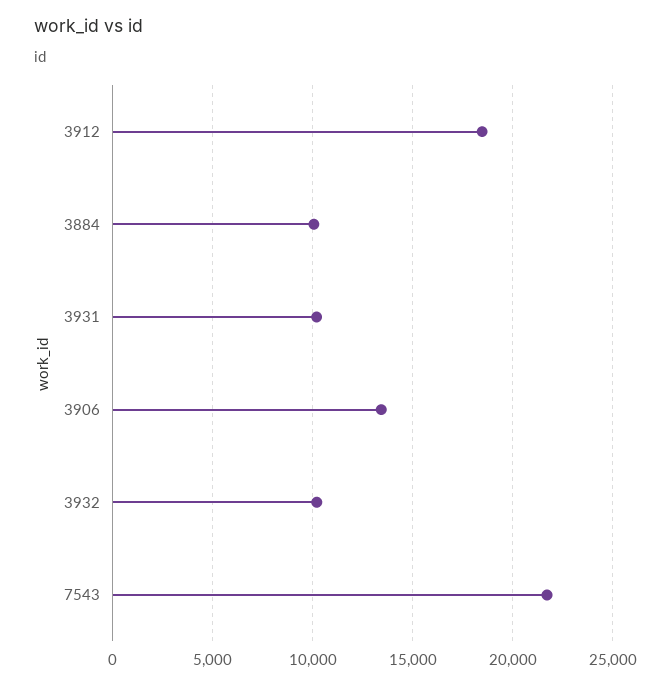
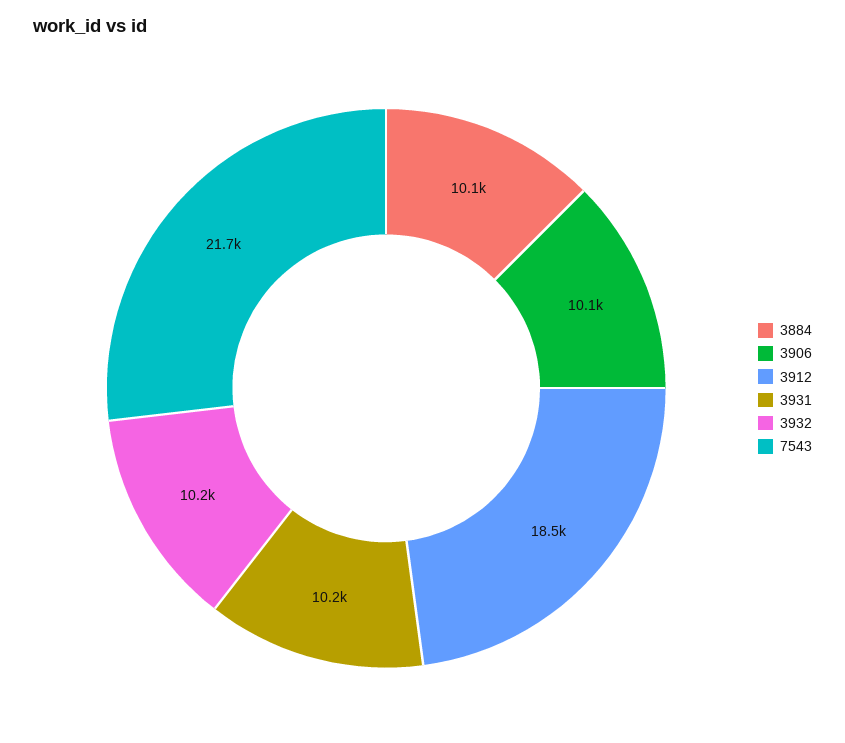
  {
    "3912": 18500,
    "3884": 10100,
    "3931": 10200,
-   "3906": 13500,
+   "3906": 10100,
    "3932": 10200,
    "7543": 21700
  }

